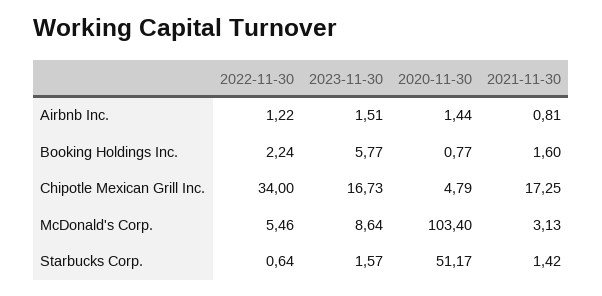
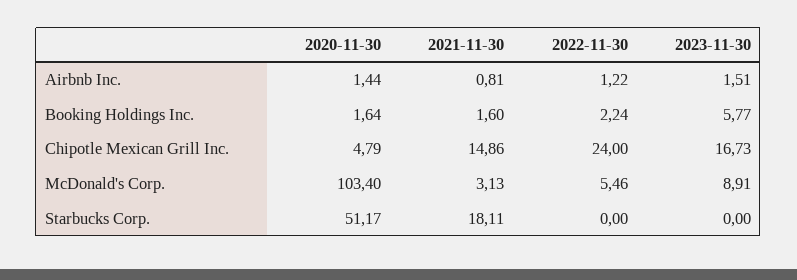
  {
    "2022-11-30": {
      "Airbnb Inc.": 1.22,
      "Booking Holdings Inc.": 2.24,
-     "Chipotle Mexican Grill Inc.": 34,
+     "Chipotle Mexican Grill Inc.": 24,
      "McDonald's Corp.": 5.46,
-     "Starbucks Corp.": 0.64
+     "Starbucks Corp.": 0
    },
    "2023-11-30": {
      "Airbnb Inc.": 1.51,
      "Booking Holdings Inc.": 5.77,
      "Chipotle Mexican Grill Inc.": 16.73,
-     "McDonald's Corp.": 8.64,
+     "McDonald's Corp.": 8.91,
-     "Starbucks Corp.": 1.57
+     "Starbucks Corp.": 0
    },
    "2020-11-30": {
      "Airbnb Inc.": 1.44,
-     "Booking Holdings Inc.": 0.77,
+     "Booking Holdings Inc.": 1.64,
      "Chipotle Mexican Grill Inc.": 4.79,
      "McDonald's Corp.": 103.4,
      "Starbucks Corp.": 51.17
    },
    "2021-11-30": {
      "Airbnb Inc.": 0.81,
      "Booking Holdings Inc.": 1.6,
-     "Chipotle Mexican Grill Inc.": 17.25,
+     "Chipotle Mexican Grill Inc.": 14.86,
      "McDonald's Corp.": 3.13,
-     "Starbucks Corp.": 1.42
+     "Starbucks Corp.": 18.11
    }
  }

